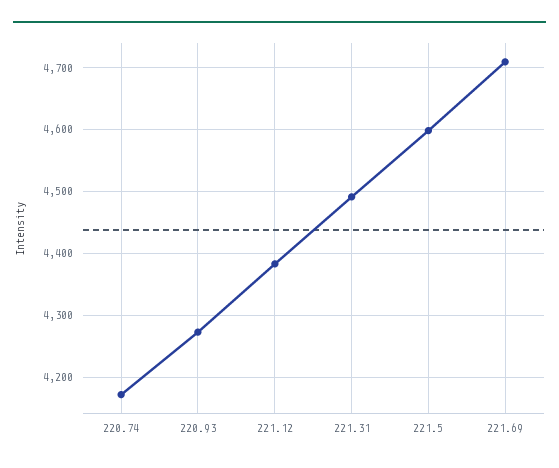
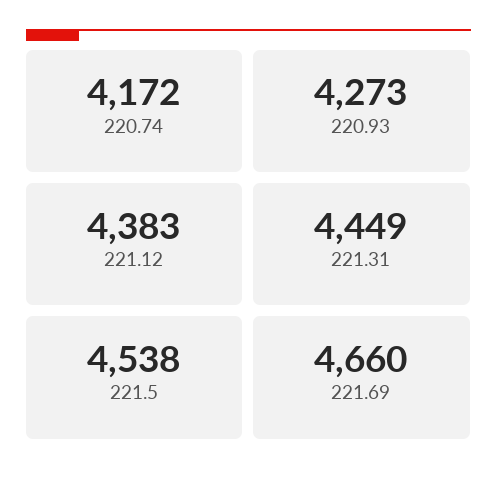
  {
    "220.74": 4172,
    "220.93": 4273,
    "221.12": 4383,
-   "221.31": 4490,
+   "221.31": 4449,
-   "221.5": 4600,
+   "221.5": 4538,
-   "221.69": 4710
+   "221.69": 4660
  }

